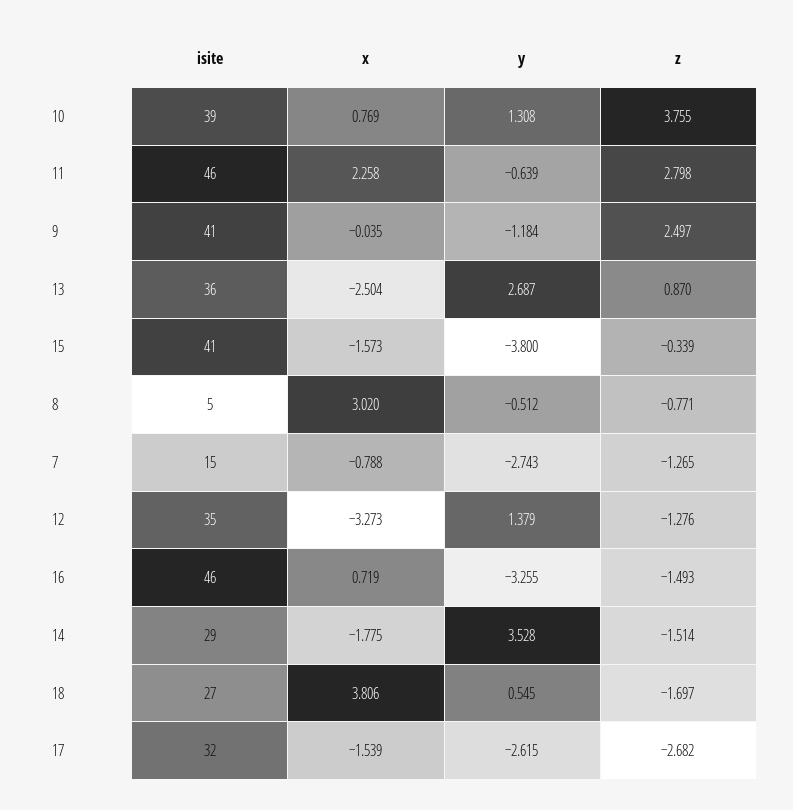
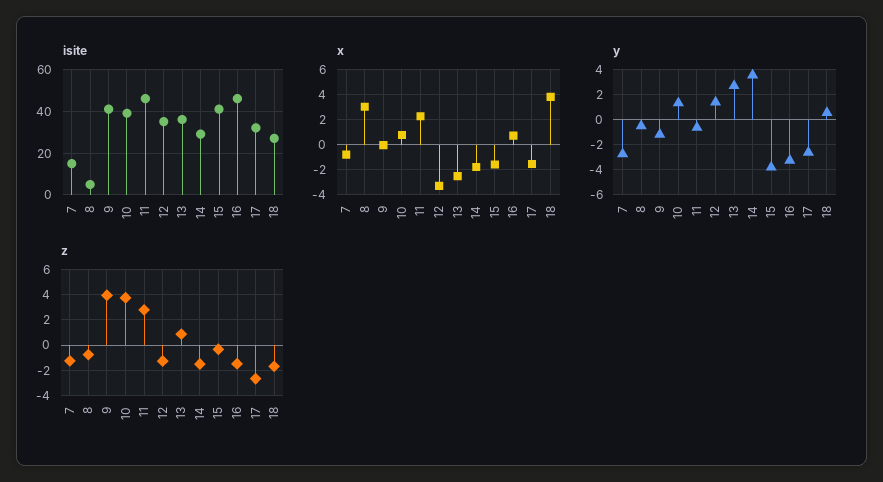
  {
    "isite": {
      "10": 39,
      "11": 46,
      "9": 41,
      "13": 36,
      "15": 41,
      "8": 5,
      "7": 15,
      "12": 35,
      "16": 46,
      "14": 29,
      "18": 27,
      "17": 32
    },
    "x": {
      "10": 0.769,
      "11": 2.258,
      "9": -0.035,
      "13": -2.504,
      "15": -1.573,
      "8": 3.02,
      "7": -0.788,
      "12": -3.273,
      "16": 0.719,
      "14": -1.775,
      "18": 3.806,
      "17": -1.539
    },
    "y": {
      "10": 1.308,
      "11": -0.639,
      "9": -1.184,
      "13": 2.687,
      "15": -3.8,
      "8": -0.512,
      "7": -2.743,
      "12": 1.379,
      "16": -3.255,
      "14": 3.528,
      "18": 0.545,
      "17": -2.615
    },
    "z": {
      "10": 3.755,
      "11": 2.798,
-     "9": 2.497,
+     "9": 4,
      "13": 0.87,
      "15": -0.339,
      "8": -0.771,
      "7": -1.265,
      "12": -1.276,
      "16": -1.493,
      "14": -1.514,
      "18": -1.697,
      "17": -2.682
    }
  }

